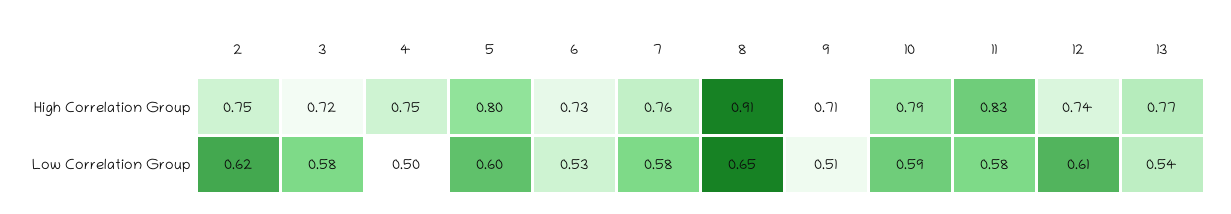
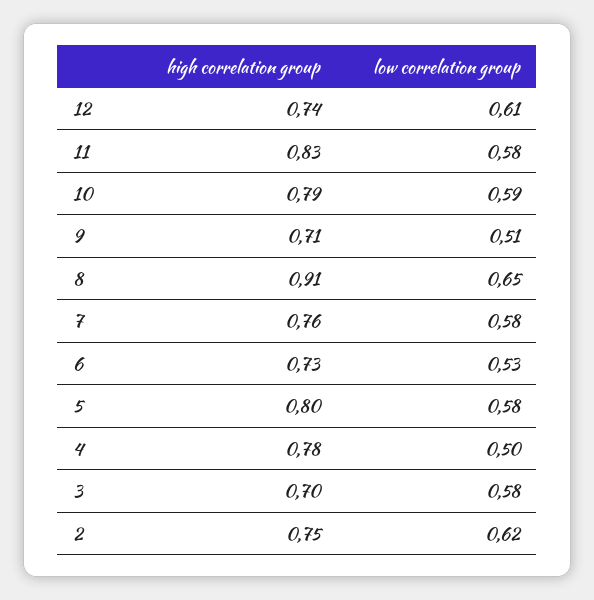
  {
    "2": {
      "High Correlation Group": 0.75,
      "Low Correlation Group": 0.62
    },
    "3": {
-     "High Correlation Group": 0.72,
+     "High Correlation Group": 0.7,
      "Low Correlation Group": 0.58
    },
    "4": {
-     "High Correlation Group": 0.75,
+     "High Correlation Group": 0.78,
      "Low Correlation Group": 0.5
    },
    "5": {
      "High Correlation Group": 0.8,
-     "Low Correlation Group": 0.6
+     "Low Correlation Group": 0.58
    },
    "6": {
      "High Correlation Group": 0.73,
      "Low Correlation Group": 0.53
    },
    "7": {
      "High Correlation Group": 0.76,
      "Low Correlation Group": 0.58
    },
    "8": {
      "High Correlation Group": 0.91,
      "Low Correlation Group": 0.65
    },
    "9": {
      "High Correlation Group": 0.71,
      "Low Correlation Group": 0.51
    },
    "10": {
      "High Correlation Group": 0.79,
      "Low Correlation Group": 0.59
    },
    "11": {
      "High Correlation Group": 0.83,
      "Low Correlation Group": 0.58
    },
    "12": {
      "High Correlation Group": 0.74,
      "Low Correlation Group": 0.61
-   },
+   }
-   "13": {
-     "High Correlation Group": 0.77,
-     "Low Correlation Group": 0.54
-   }
  }

